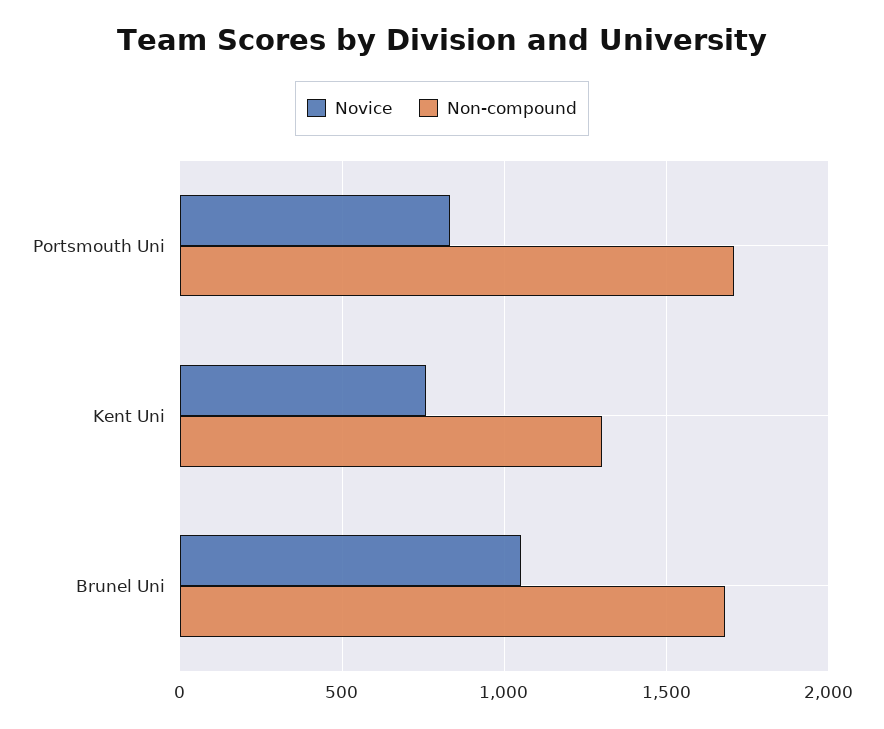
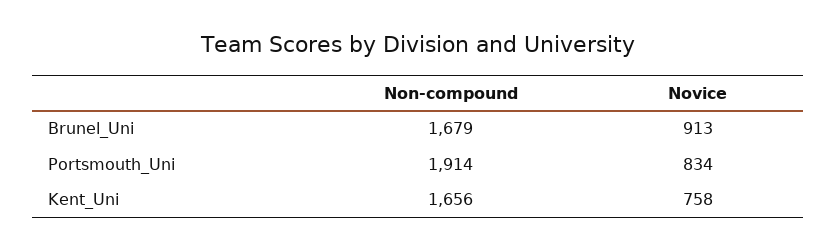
  {
    "Novice": {
      "Portsmouth Uni": 834,
      "Kent Uni": 758,
-     "Brunel Uni": 1050
+     "Brunel Uni": 913
    },
    "Non-compound": {
-     "Portsmouth Uni": 1700,
+     "Portsmouth Uni": 1914,
-     "Kent Uni": 1300,
+     "Kent Uni": 1656,
      "Brunel Uni": 1679
    }
  }

